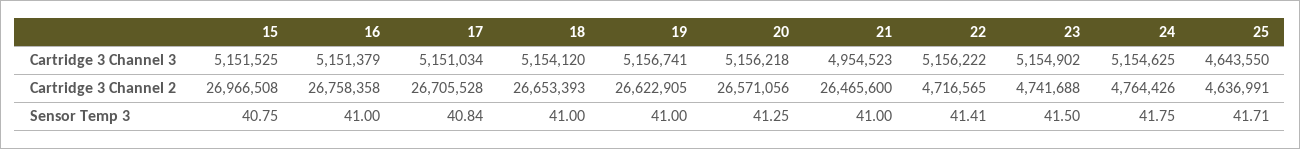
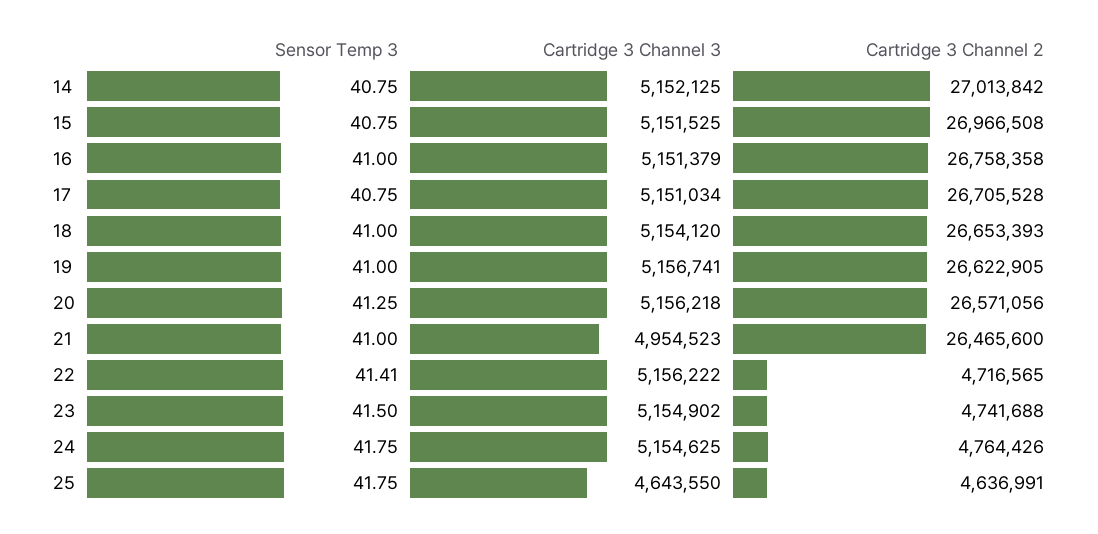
  {
    "15": {
      "Cartridge 3 Channel 3": 5151525,
      "Cartridge 3 Channel 2": 26966508,
      "Sensor Temp 3": 40.75
    },
    "16": {
      "Cartridge 3 Channel 3": 5151379,
      "Cartridge 3 Channel 2": 26758358,
      "Sensor Temp 3": 41
    },
    "17": {
      "Cartridge 3 Channel 3": 5151034,
      "Cartridge 3 Channel 2": 26705528,
-     "Sensor Temp 3": 40.84
+     "Sensor Temp 3": 40.75
    },
    "18": {
      "Cartridge 3 Channel 3": 5154120,
      "Cartridge 3 Channel 2": 26653393,
      "Sensor Temp 3": 41
    },
    "19": {
      "Cartridge 3 Channel 3": 5156741,
      "Cartridge 3 Channel 2": 26622905,
      "Sensor Temp 3": 41
    },
    "20": {
      "Cartridge 3 Channel 3": 5156218,
      "Cartridge 3 Channel 2": 26571056,
      "Sensor Temp 3": 41.25
    },
    "21": {
      "Cartridge 3 Channel 3": 4954523,
      "Cartridge 3 Channel 2": 26465600,
      "Sensor Temp 3": 41
    },
    "22": {
      "Cartridge 3 Channel 3": 5156222,
      "Cartridge 3 Channel 2": 4716565,
      "Sensor Temp 3": 41.41
    },
    "23": {
      "Cartridge 3 Channel 3": 5154902,
      "Cartridge 3 Channel 2": 4741688,
      "Sensor Temp 3": 41.5
    },
    "24": {
      "Cartridge 3 Channel 3": 5154625,
      "Cartridge 3 Channel 2": 4764426,
      "Sensor Temp 3": 41.75
    },
    "25": {
      "Cartridge 3 Channel 3": 4643550,
      "Cartridge 3 Channel 2": 4636991,
-     "Sensor Temp 3": 41.71
+     "Sensor Temp 3": 41.75
-   }
+   },
+   "14": {
+     "Sensor Temp 3": 40.75,
+     "Cartridge 3 Channel 3": 5152125,
+     "Cartridge 3 Channel 2": 27013842
+   }
  }

